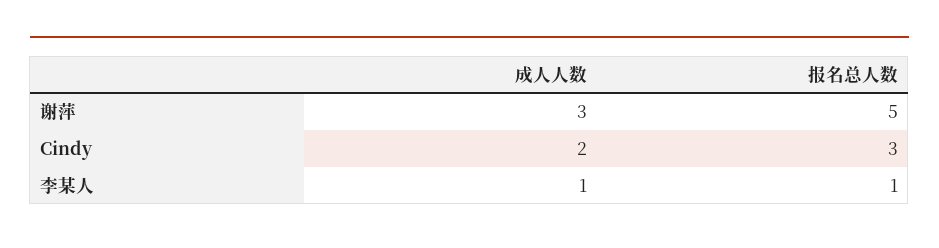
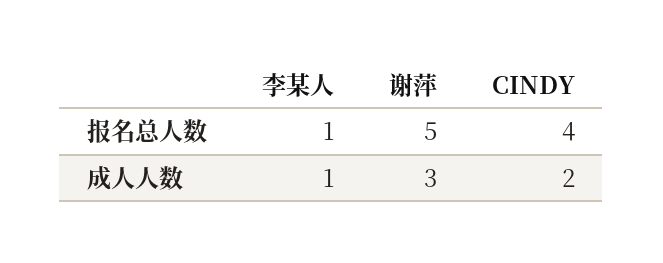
  {
    "成人人数": {
      "谢萍": 3,
      "Cindy": 2,
      "李某人": 1
    },
    "报名总人数": {
      "谢萍": 5,
-     "Cindy": 3,
+     "Cindy": 4,
      "李某人": 1
    }
  }

